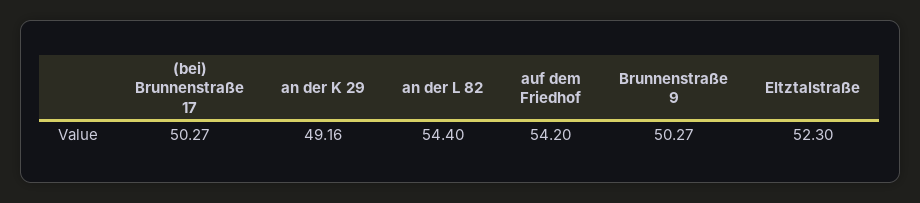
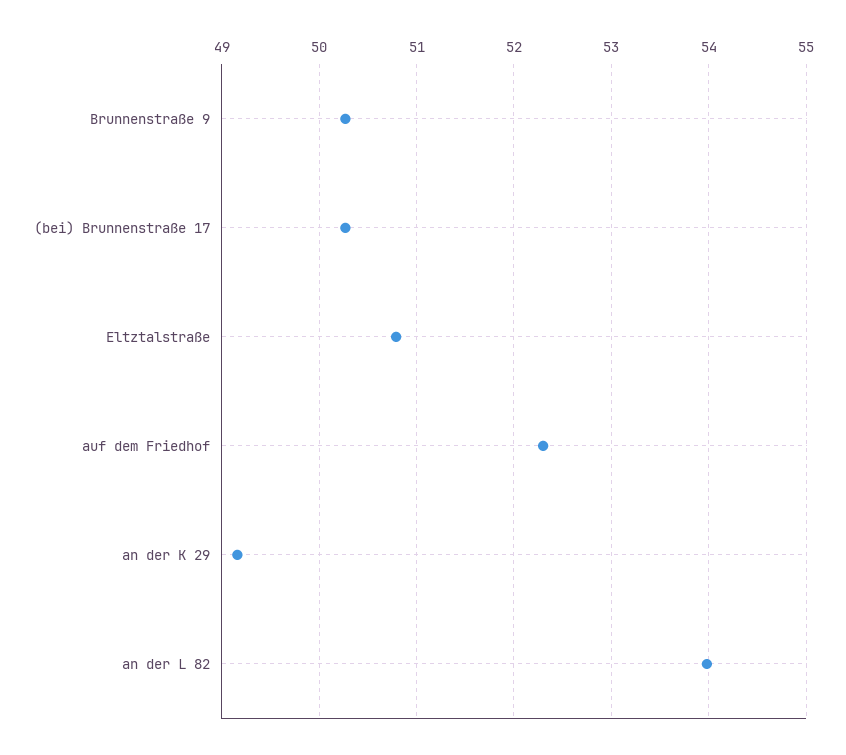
  {
    "(bei) Brunnenstraße 17": 50.27,
    "an der K 29": 49.16,
-   "an der L 82": 54.4,
+   "an der L 82": 54,
-   "auf dem Friedhof": 54.2,
+   "auf dem Friedhof": 52.3,
    "Brunnenstraße 9": 50.27,
-   "Eltztalstraße": 52.3
+   "Eltztalstraße": 50.8
  }

